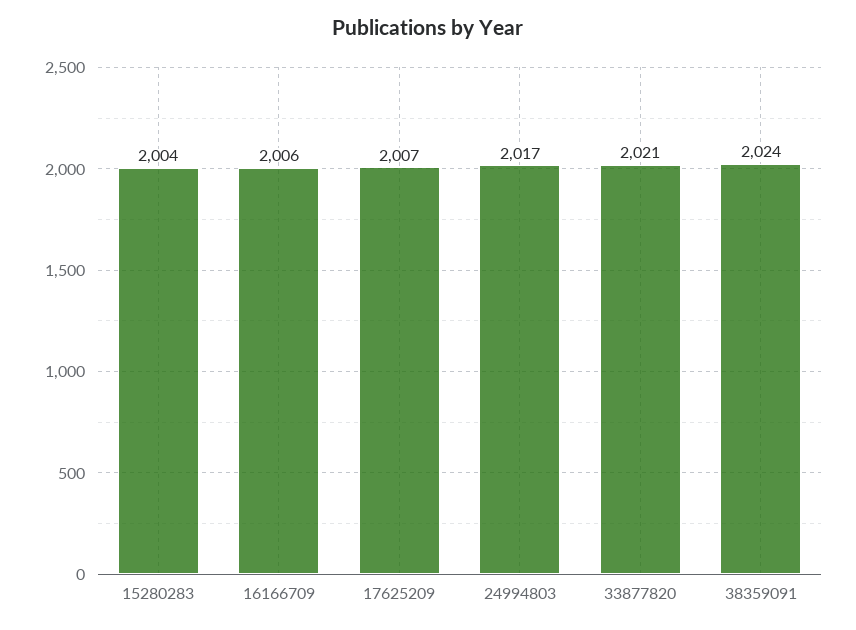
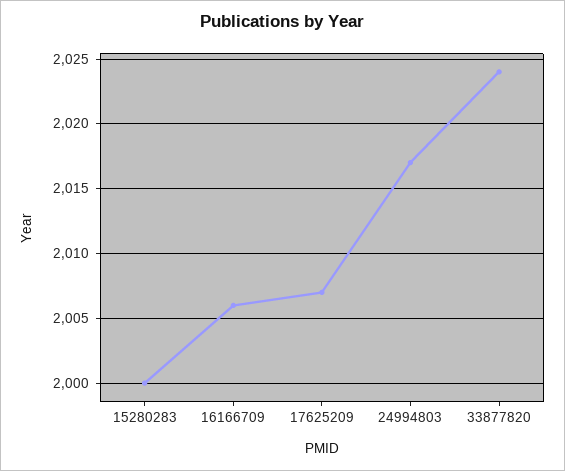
  {
-   "15280283": 2004,
+   "15280283": 2000,
    "16166709": 2006,
    "17625209": 2007,
    "24994803": 2017,
-   "33877820": 2021,
+   "33877820": 2024
-   "38359091": 2024
  }

